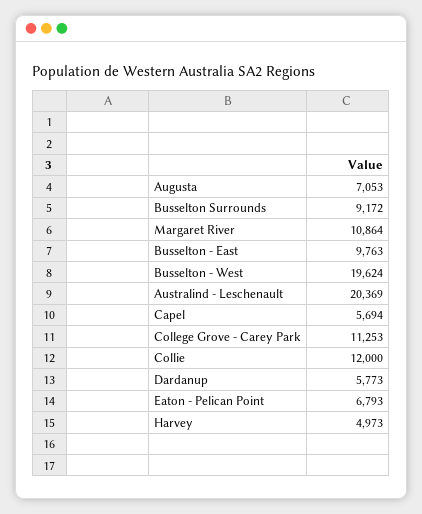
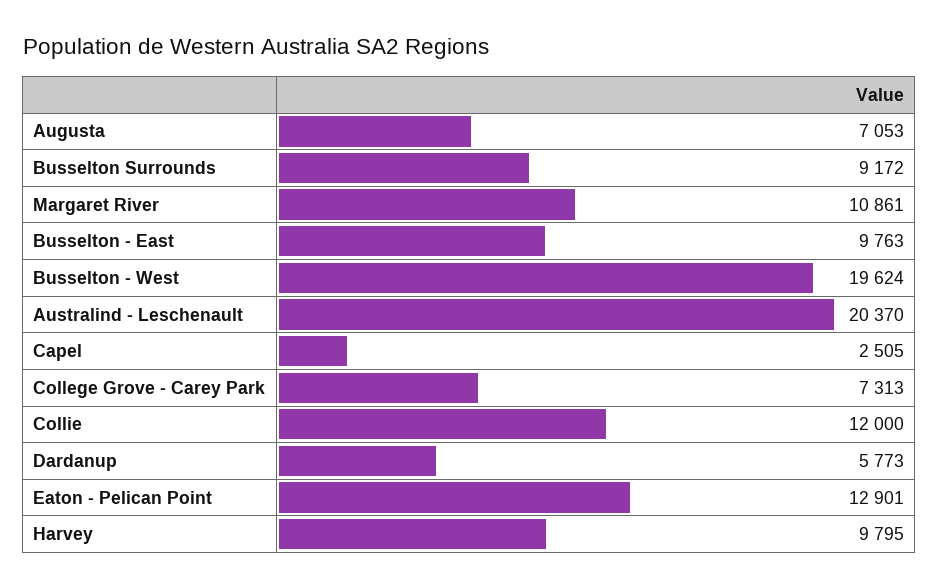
  {
    "Augusta": 7053,
    "Busselton Surrounds": 9172,
-   "Margaret River": 10864,
+   "Margaret River": 10861,
    "Busselton - East": 9763,
    "Busselton - West": 19624,
-   "Australind - Leschenault": 20369,
+   "Australind - Leschenault": 20370,
-   "Capel": 5694,
+   "Capel": 2505,
-   "College Grove - Carey Park": 11253,
+   "College Grove - Carey Park": 7313,
    "Collie": 12000,
    "Dardanup": 5773,
-   "Eaton - Pelican Point": 6793,
+   "Eaton - Pelican Point": 12901,
-   "Harvey": 4973
+   "Harvey": 9795
  }

